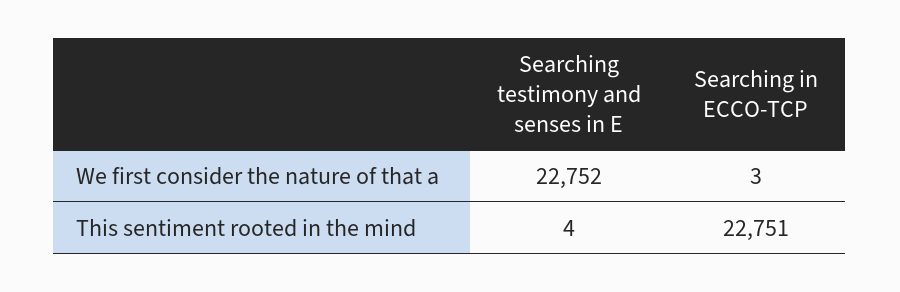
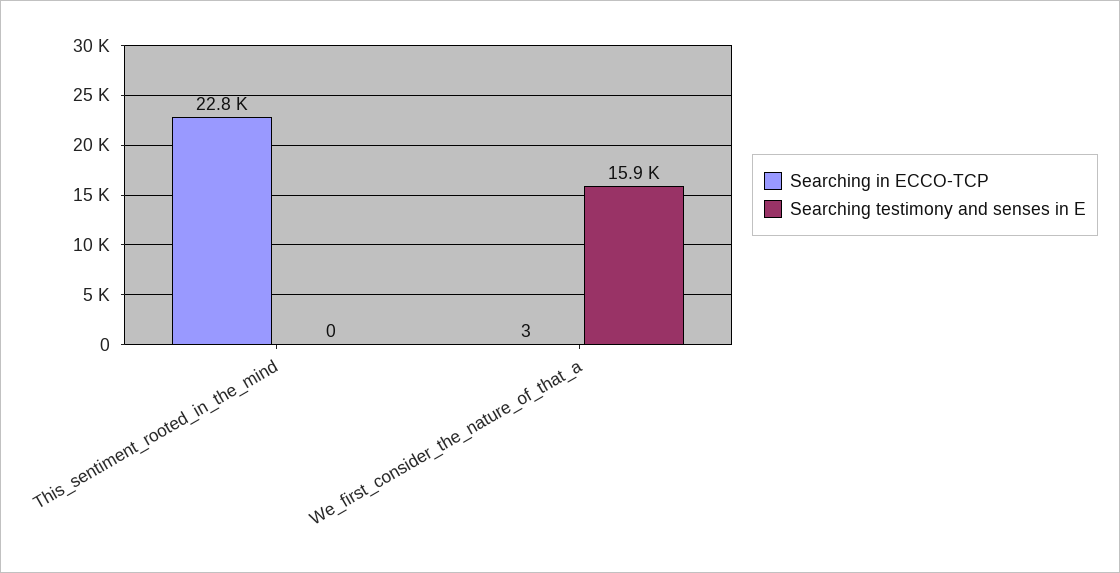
  {
    "Searching testimony and senses in E": {
-     "We first consider the nature of that a": 22752,
+     "We first consider the nature of that a": 15900,
-     "This sentiment rooted in the mind": 4
+     "This sentiment rooted in the mind": 0
    },
    "Searching in ECCO-TCP": {
      "We first consider the nature of that a": 3,
      "This sentiment rooted in the mind": 22751
    }
  }

